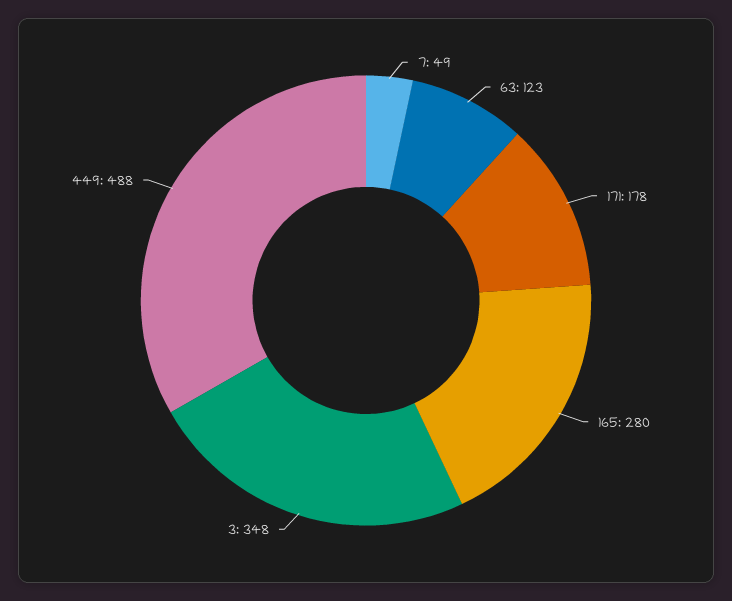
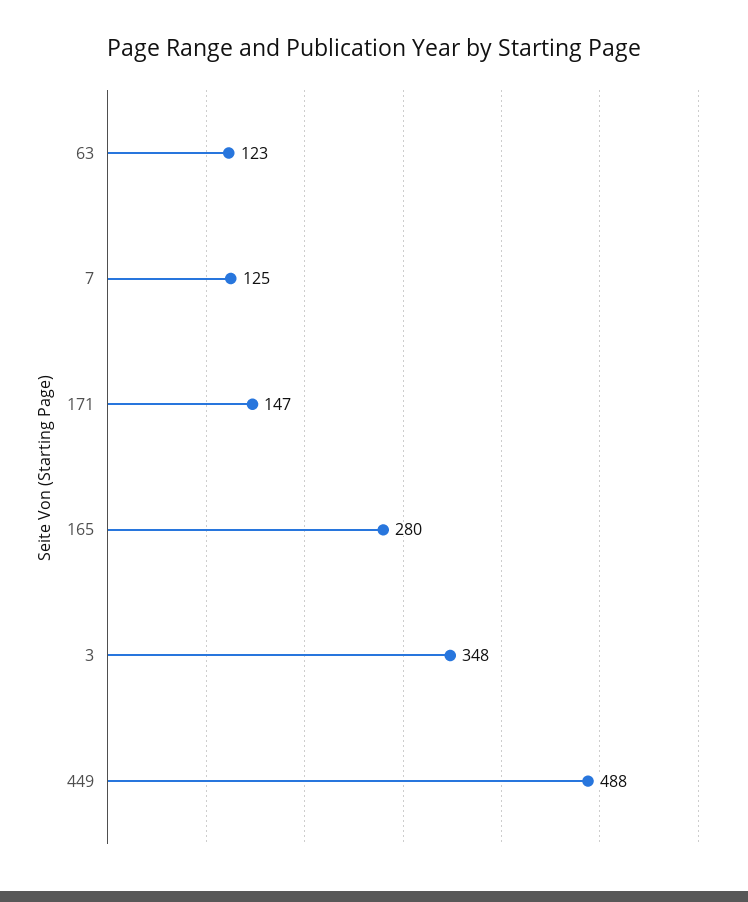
  {
-   "7": 49,
+   "7": 125,
    "63": 123,
-   "171": 178,
+   "171": 147,
    "165": 280,
    "3": 348,
    "449": 488
  }

